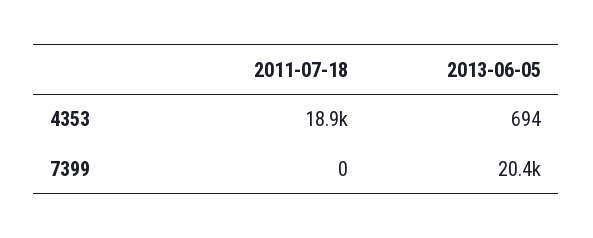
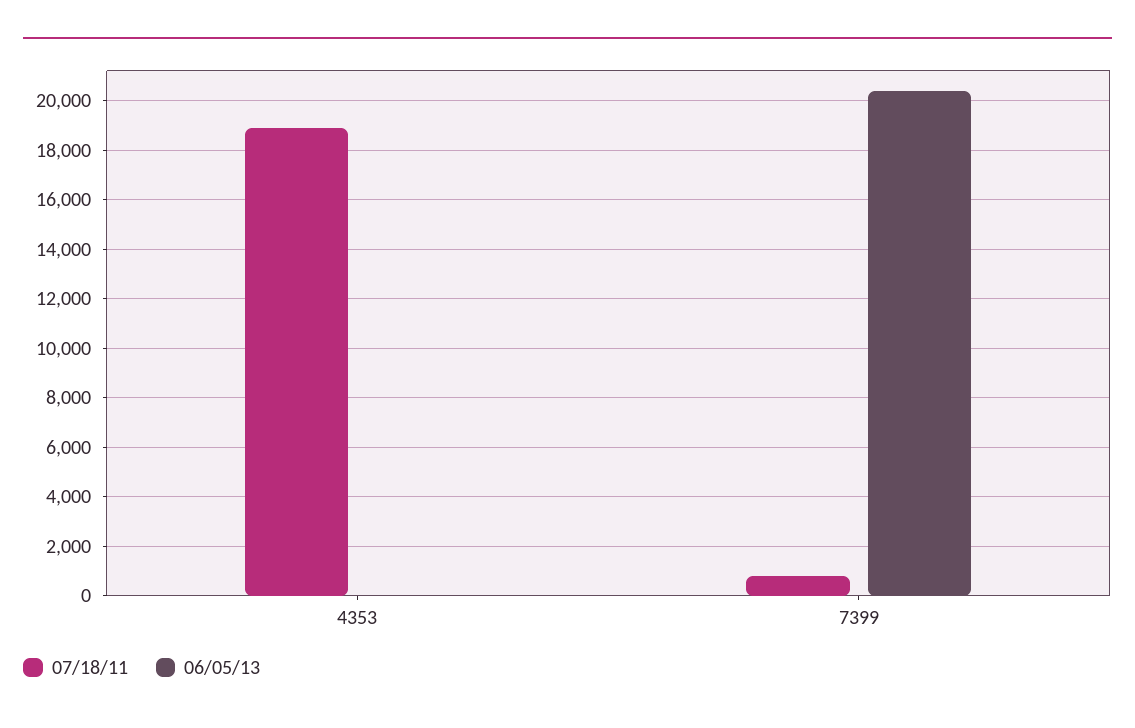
  {
    "2011-07-18": {
      "4353": 18900,
-     "7399": 0
+     "7399": 750
    },
    "2013-06-05": {
-     "4353": 694,
+     "4353": 0,
      "7399": 20400
    }
  }

